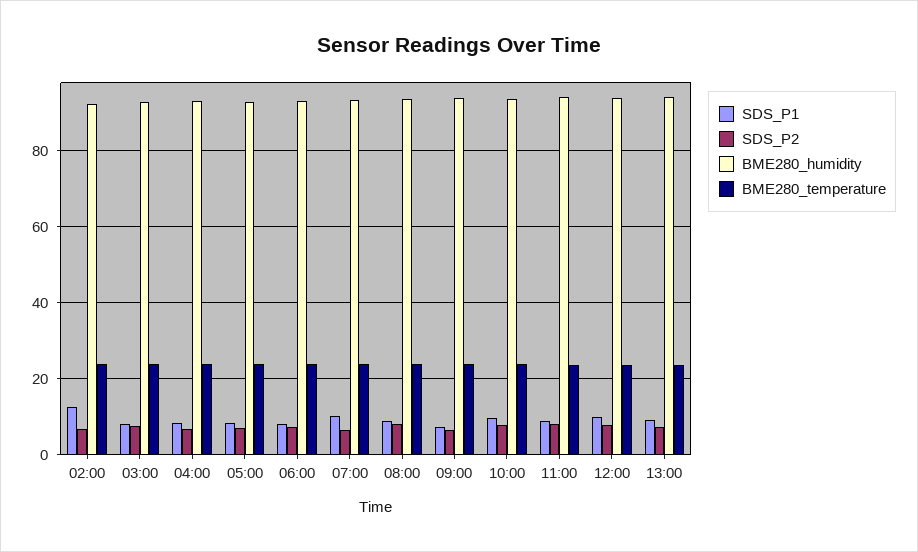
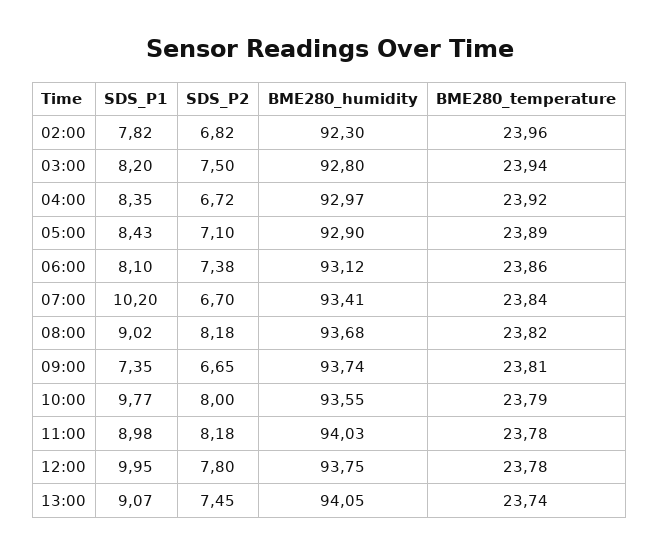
  {
    "SDS_P1": {
-     "02:00": 12,
+     "02:00": 7.82,
      "03:00": 8.2,
      "04:00": 8.35,
      "05:00": 8.43,
      "06:00": 8.1,
      "07:00": 10.2,
      "08:00": 9.02,
      "09:00": 7.35,
      "10:00": 9.77,
      "11:00": 8.98,
      "12:00": 9.95,
      "13:00": 9.07
    },
    "SDS_P2": {
      "02:00": 6.82,
      "03:00": 7.5,
      "04:00": 6.72,
      "05:00": 7.1,
      "06:00": 7.38,
      "07:00": 6.7,
      "08:00": 8.18,
      "09:00": 6.65,
      "10:00": 8,
      "11:00": 8.18,
      "12:00": 7.8,
      "13:00": 7.45
    },
    "BME280_humidity": {
      "02:00": 92.3,
      "03:00": 92.8,
      "04:00": 92.97,
      "05:00": 92.9,
      "06:00": 93.12,
      "07:00": 93.41,
      "08:00": 93.68,
      "09:00": 93.74,
      "10:00": 93.55,
      "11:00": 94.03,
      "12:00": 93.75,
      "13:00": 94.05
    },
    "BME280_temperature": {
      "02:00": 23.96,
      "03:00": 23.94,
      "04:00": 23.92,
      "05:00": 23.89,
      "06:00": 23.86,
      "07:00": 23.84,
      "08:00": 23.82,
      "09:00": 23.81,
      "10:00": 23.79,
      "11:00": 23.78,
      "12:00": 23.78,
      "13:00": 23.74
    }
  }

